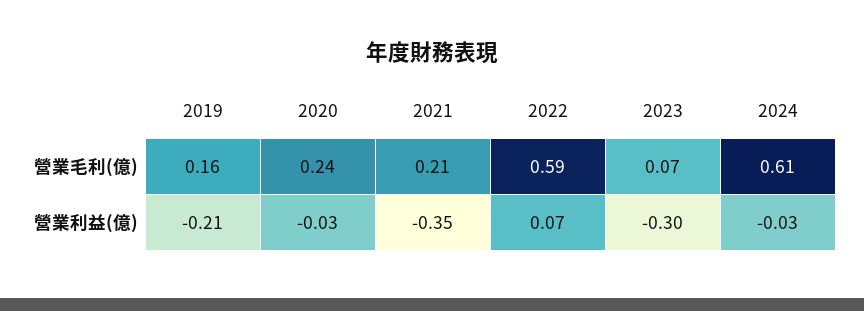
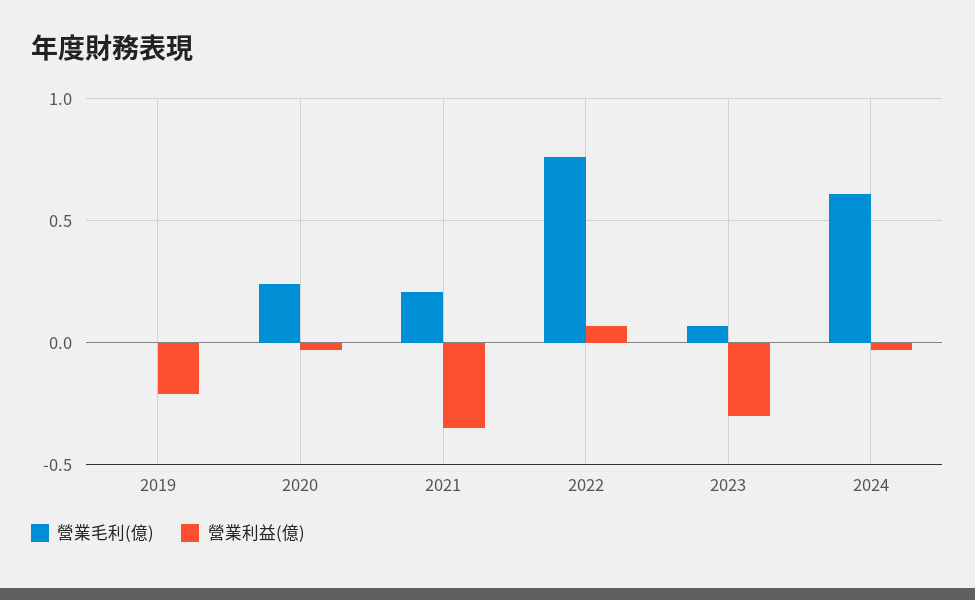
  {
    "營業毛利(億)": {
-     "2019": 0.16,
+     "2019": 0,
      "2020": 0.24,
      "2021": 0.21,
-     "2022": 0.59,
+     "2022": 0.75,
      "2023": 0.07,
      "2024": 0.61
    },
    "營業利益(億)": {
      "2019": -0.21,
      "2020": -0.03,
      "2021": -0.35,
      "2022": 0.07,
      "2023": -0.3,
      "2024": -0.03
    }
  }

